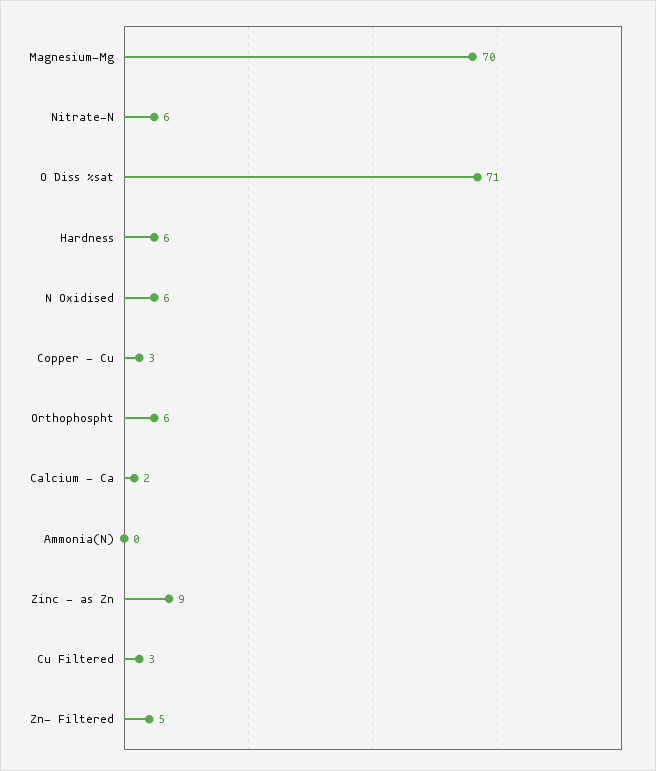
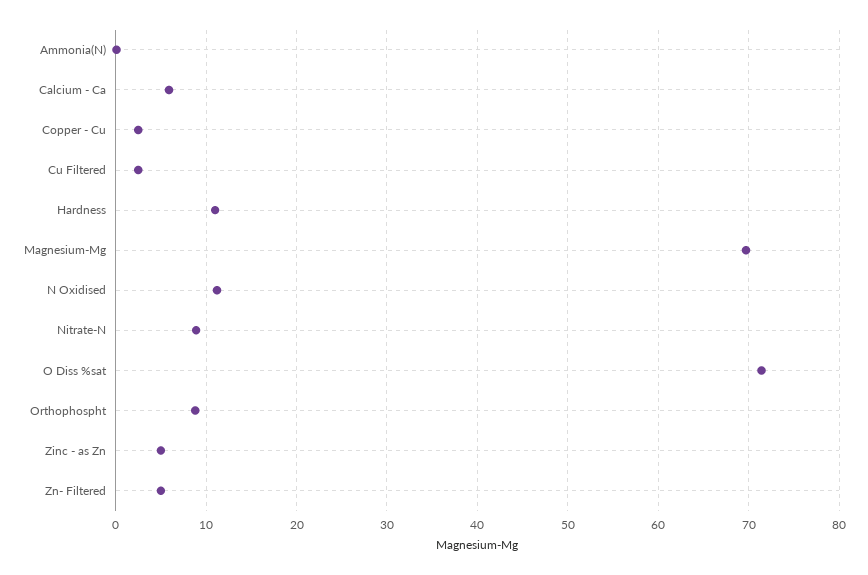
  {
    "Magnesium-Mg": 70,
-   "Nitrate-N": 6,
+   "Nitrate-N": 9,
    "O Diss %sat": 71,
-   "Hardness": 6,
+   "Hardness": 11,
-   "N Oxidised": 6,
+   "N Oxidised": 11,
    "Copper - Cu": 3,
-   "Orthophospht": 6,
+   "Orthophospht": 9,
-   "Calcium - Ca": 2,
+   "Calcium - Ca": 6,
    "Ammonia(N)": 0,
-   "Zinc - as Zn": 9,
+   "Zinc - as Zn": 5,
    "Cu Filtered": 3,
    "Zn- Filtered": 5
  }

